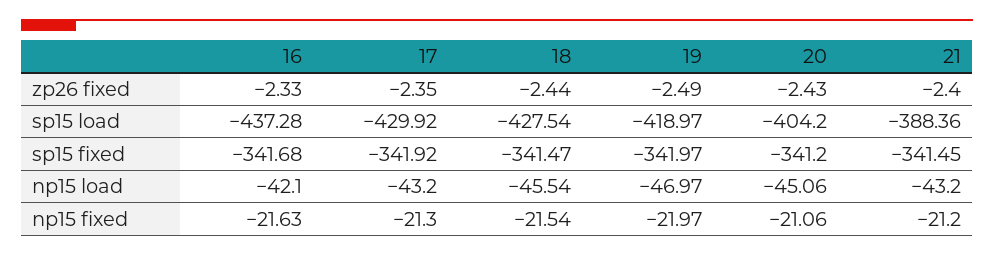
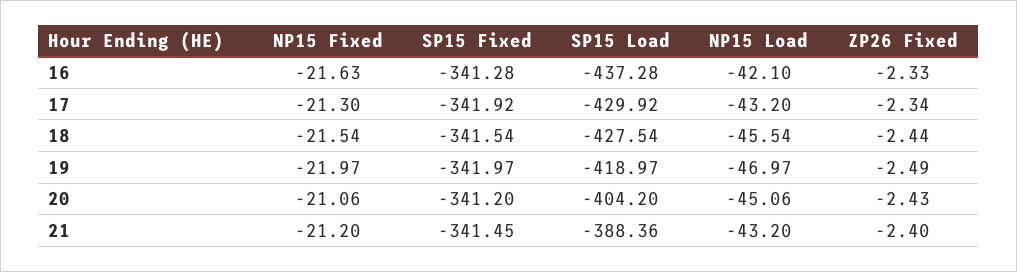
  {
    "16": {
      "zp26 fixed": -2.33,
      "sp15 load": -437.28,
-     "sp15 fixed": -341.68,
+     "sp15 fixed": -341.28,
      "np15 load": -42.1,
      "np15 fixed": -21.63
    },
    "17": {
-     "zp26 fixed": -2.35,
+     "zp26 fixed": -2.34,
      "sp15 load": -429.92,
      "sp15 fixed": -341.92,
      "np15 load": -43.2,
      "np15 fixed": -21.3
    },
    "18": {
      "zp26 fixed": -2.44,
      "sp15 load": -427.54,
-     "sp15 fixed": -341.47,
+     "sp15 fixed": -341.54,
      "np15 load": -45.54,
      "np15 fixed": -21.54
    },
    "19": {
      "zp26 fixed": -2.49,
      "sp15 load": -418.97,
      "sp15 fixed": -341.97,
      "np15 load": -46.97,
      "np15 fixed": -21.97
    },
    "20": {
      "zp26 fixed": -2.43,
      "sp15 load": -404.2,
      "sp15 fixed": -341.2,
      "np15 load": -45.06,
      "np15 fixed": -21.06
    },
    "21": {
      "zp26 fixed": -2.4,
      "sp15 load": -388.36,
      "sp15 fixed": -341.45,
      "np15 load": -43.2,
      "np15 fixed": -21.2
    }
  }

